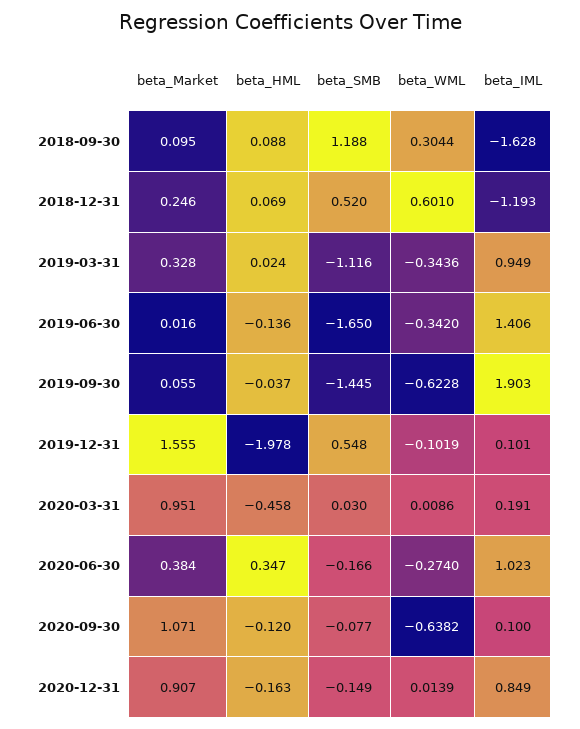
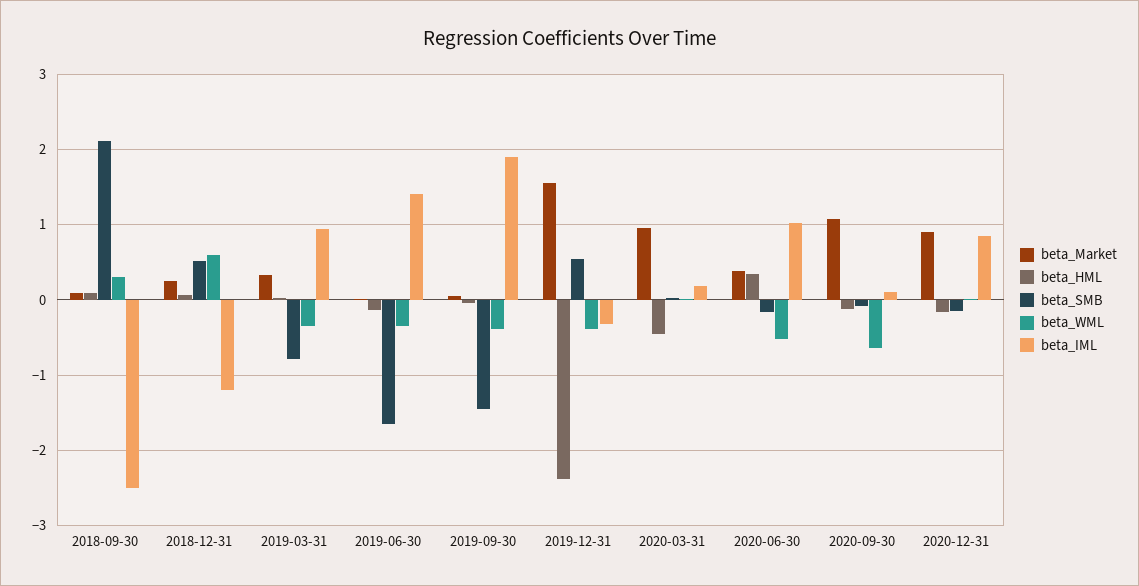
  {
    "beta_Market": {
      "2018-09-30": 0.095,
      "2018-12-31": 0.246,
      "2019-03-31": 0.328,
      "2019-06-30": 0.016,
      "2019-09-30": 0.055,
      "2019-12-31": 1.555,
      "2020-03-31": 0.951,
      "2020-06-30": 0.384,
      "2020-09-30": 1.071,
      "2020-12-31": 0.907
    },
    "beta_HML": {
      "2018-09-30": 0.088,
      "2018-12-31": 0.069,
      "2019-03-31": 0.024,
      "2019-06-30": -0.136,
      "2019-09-30": -0.037,
-     "2019-12-31": -1.978,
+     "2019-12-31": -2.4,
      "2020-03-31": -0.458,
      "2020-06-30": 0.347,
      "2020-09-30": -0.12,
      "2020-12-31": -0.163
    },
    "beta_SMB": {
-     "2018-09-30": 1.188,
+     "2018-09-30": 2.1,
      "2018-12-31": 0.52,
-     "2019-03-31": -1.116,
+     "2019-03-31": -0.8,
      "2019-06-30": -1.65,
      "2019-09-30": -1.445,
      "2019-12-31": 0.548,
      "2020-03-31": 0.03,
      "2020-06-30": -0.166,
      "2020-09-30": -0.077,
      "2020-12-31": -0.149
    },
    "beta_WML": {
      "2018-09-30": 0.3044,
      "2018-12-31": 0.601,
      "2019-03-31": -0.3436,
      "2019-06-30": -0.342,
-     "2019-09-30": -0.6228,
+     "2019-09-30": -0.4,
-     "2019-12-31": -0.1019,
+     "2019-12-31": -0.4,
      "2020-03-31": 0.0086,
-     "2020-06-30": -0.274,
+     "2020-06-30": -0.5,
      "2020-09-30": -0.6382,
      "2020-12-31": 0.0139
    },
    "beta_IML": {
-     "2018-09-30": -1.628,
+     "2018-09-30": -2.5,
      "2018-12-31": -1.193,
      "2019-03-31": 0.949,
      "2019-06-30": 1.406,
      "2019-09-30": 1.903,
-     "2019-12-31": 0.101,
+     "2019-12-31": -0.3,
      "2020-03-31": 0.191,
      "2020-06-30": 1.023,
      "2020-09-30": 0.1,
      "2020-12-31": 0.849
    }
  }

